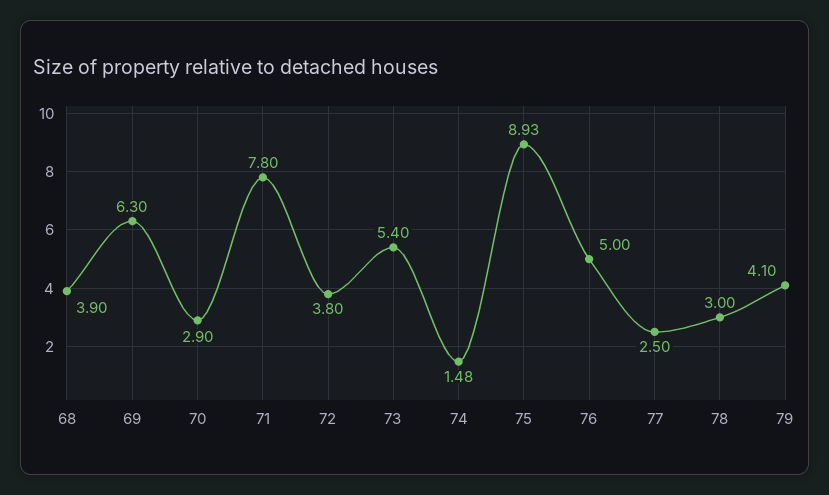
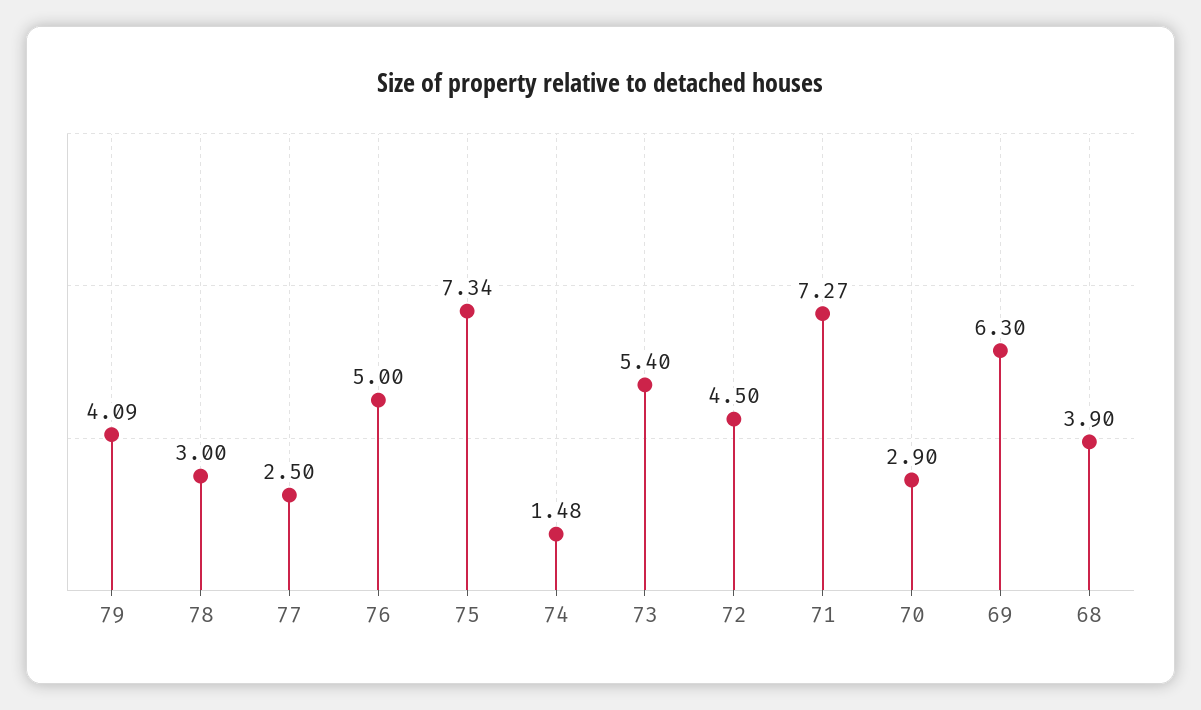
  {
    "68": 3.9,
    "69": 6.3,
    "70": 2.9,
-   "71": 7.8,
+   "71": 7.27,
-   "72": 3.8,
+   "72": 4.5,
    "73": 5.4,
    "74": 1.48,
-   "75": 8.93,
+   "75": 7.34,
    "76": 5,
    "77": 2.5,
    "78": 3,
-   "79": 4.1
+   "79": 4.09
  }

